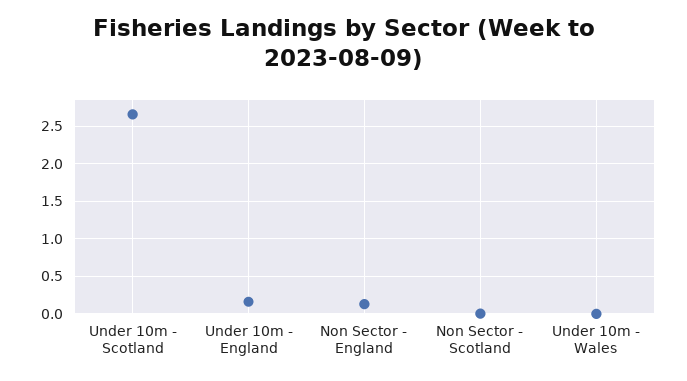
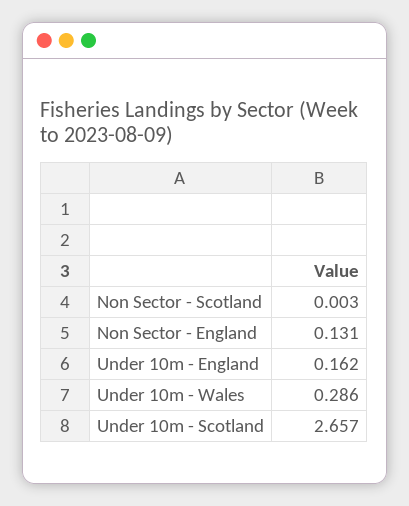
  {
    "Under 10m - Scotland": 2.657,
    "Under 10m - England": 0.162,
    "Non Sector - England": 0.131,
    "Non Sector - Scotland": 0.003,
-   "Under 10m - Wales": 0
+   "Under 10m - Wales": 0.286
  }

